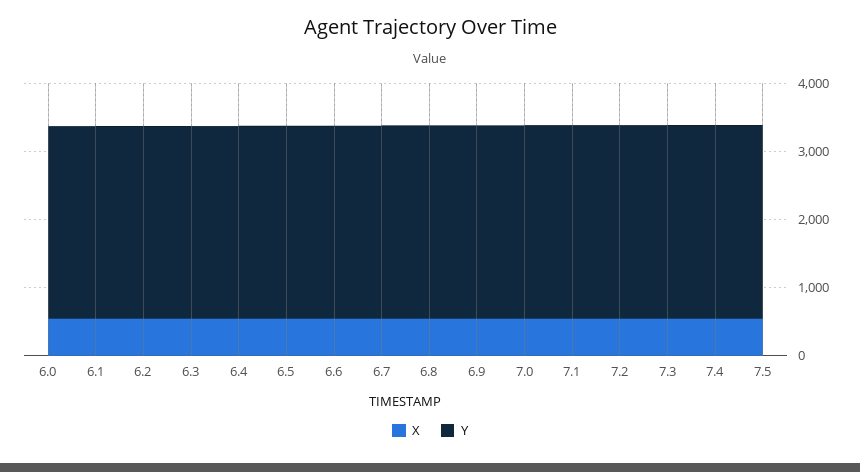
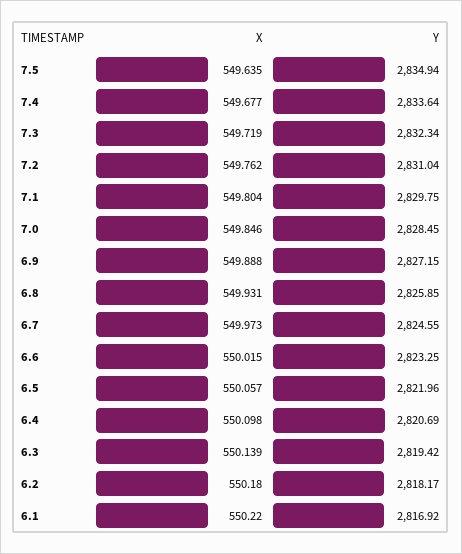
  {
    "X": {
-     "6.0": 600,
      "6.1": 550.22,
      "6.2": 550.18,
      "6.3": 550.139,
      "6.4": 550.098,
      "6.5": 550.057,
      "6.6": 550.015,
      "6.7": 549.973,
      "6.8": 549.931,
      "6.9": 549.888,
      "7.0": 549.846,
      "7.1": 549.804,
      "7.2": 549.762,
      "7.3": 549.719,
      "7.4": 549.677,
      "7.5": 549.635
    },
    "Y": {
-     "6.0": 2800,
      "6.1": 2816.92,
      "6.2": 2818.17,
      "6.3": 2819.42,
      "6.4": 2820.69,
      "6.5": 2821.96,
      "6.6": 2823.25,
      "6.7": 2824.55,
      "6.8": 2825.85,
      "6.9": 2827.15,
      "7.0": 2828.45,
      "7.1": 2829.75,
      "7.2": 2831.04,
      "7.3": 2832.34,
      "7.4": 2833.64,
      "7.5": 2834.94
    }
  }

